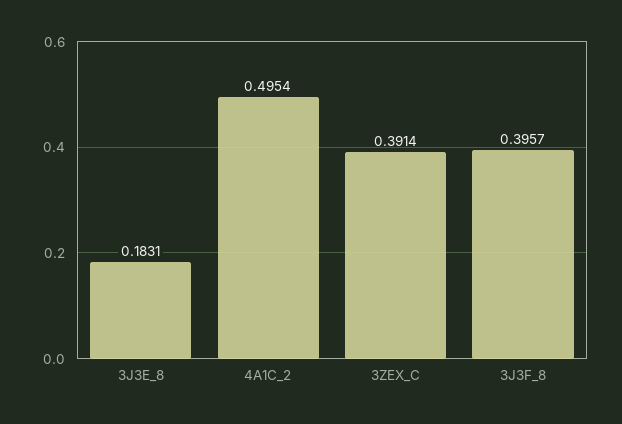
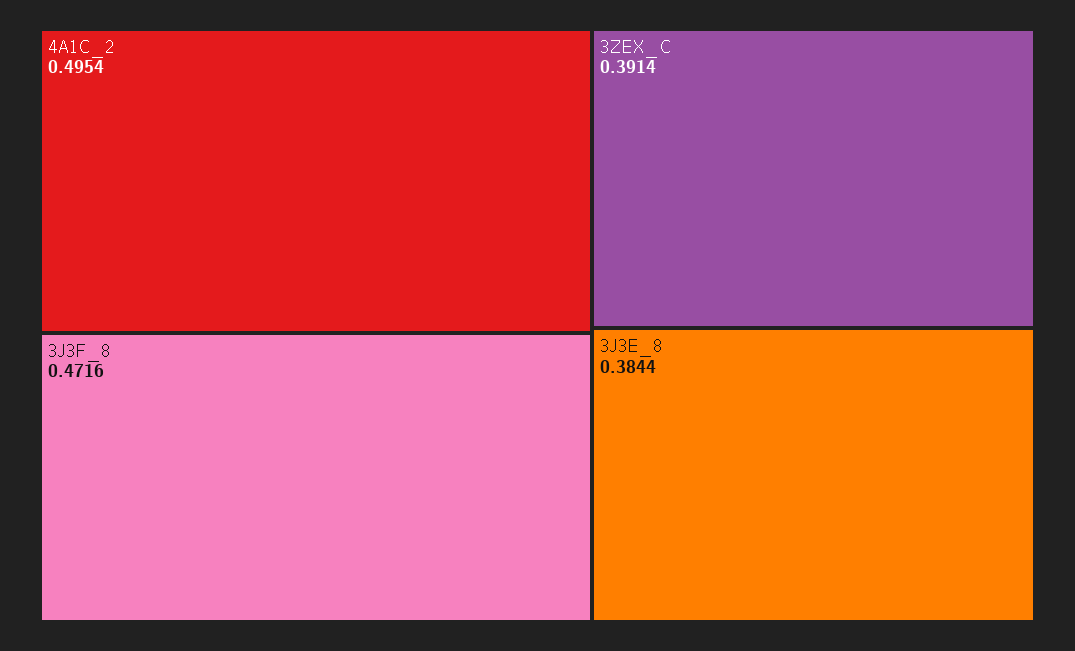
  {
-   "3J3E_8": 0.1831,
+   "3J3E_8": 0.3844,
    "4A1C_2": 0.4954,
    "3ZEX_C": 0.3914,
-   "3J3F_8": 0.3957
+   "3J3F_8": 0.4716
  }

